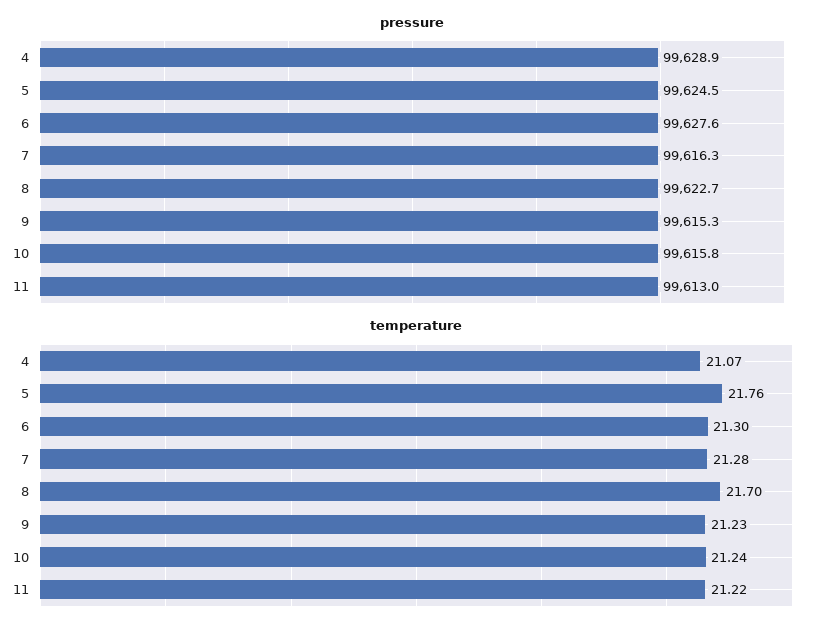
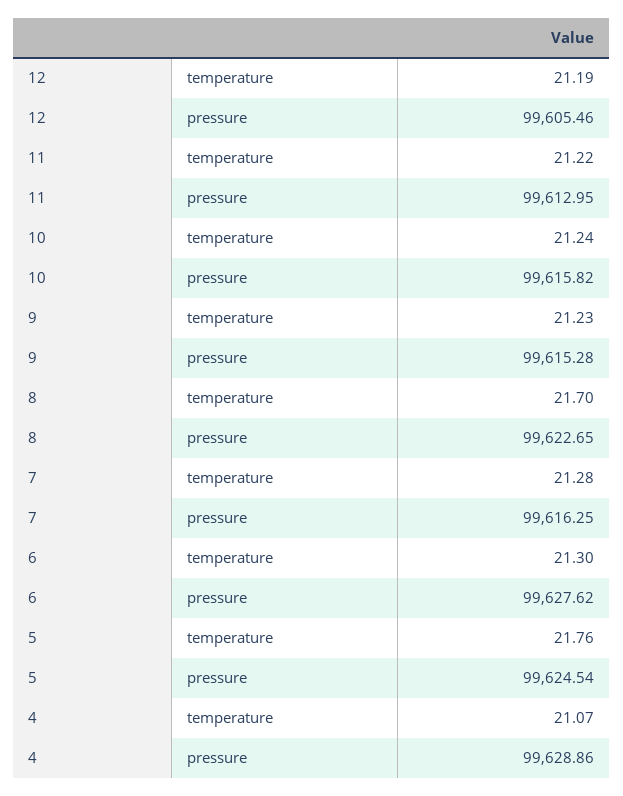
  {
    "pressure": {
      "4": 99628.86,
      "5": 99624.54,
      "6": 99627.62,
      "7": 99616.25,
      "8": 99622.65,
      "9": 99615.28,
      "10": 99615.82,
-     "11": 99612.95
+     "11": 99612.95,
+     "12": 99605.46
    },
    "temperature": {
      "4": 21.07,
      "5": 21.76,
      "6": 21.3,
      "7": 21.28,
      "8": 21.7,
      "9": 21.23,
      "10": 21.24,
-     "11": 21.22
+     "11": 21.22,
+     "12": 21.19
    }
  }

